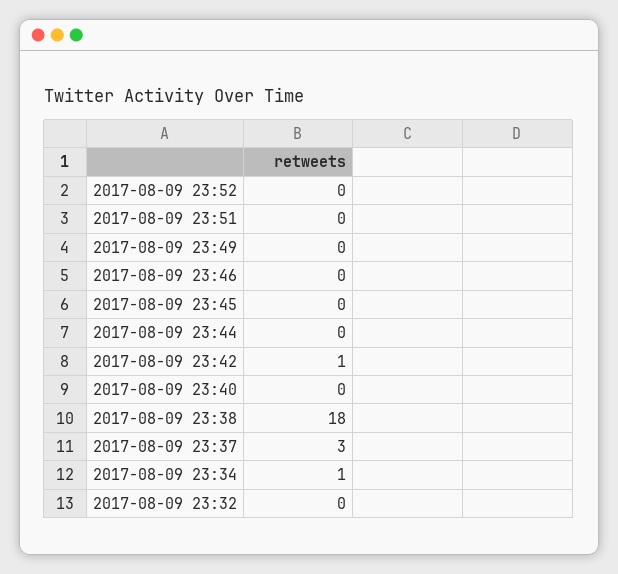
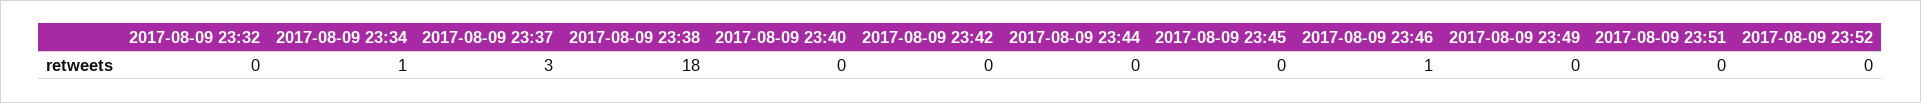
  {
    "2017-08-09 23:52": 0,
    "2017-08-09 23:51": 0,
    "2017-08-09 23:49": 0,
-   "2017-08-09 23:46": 0,
+   "2017-08-09 23:46": 1,
    "2017-08-09 23:45": 0,
    "2017-08-09 23:44": 0,
-   "2017-08-09 23:42": 1,
+   "2017-08-09 23:42": 0,
    "2017-08-09 23:40": 0,
    "2017-08-09 23:38": 18,
    "2017-08-09 23:37": 3,
    "2017-08-09 23:34": 1,
    "2017-08-09 23:32": 0
  }

